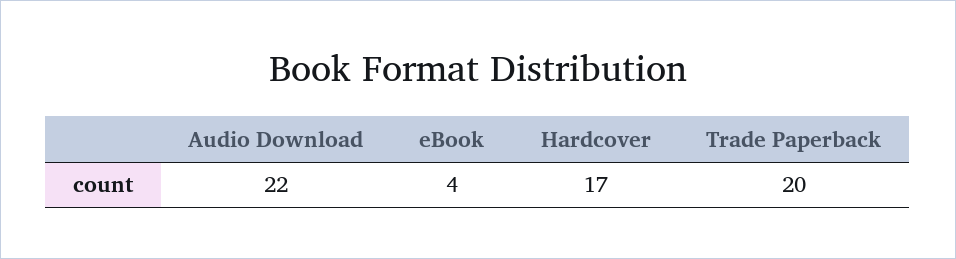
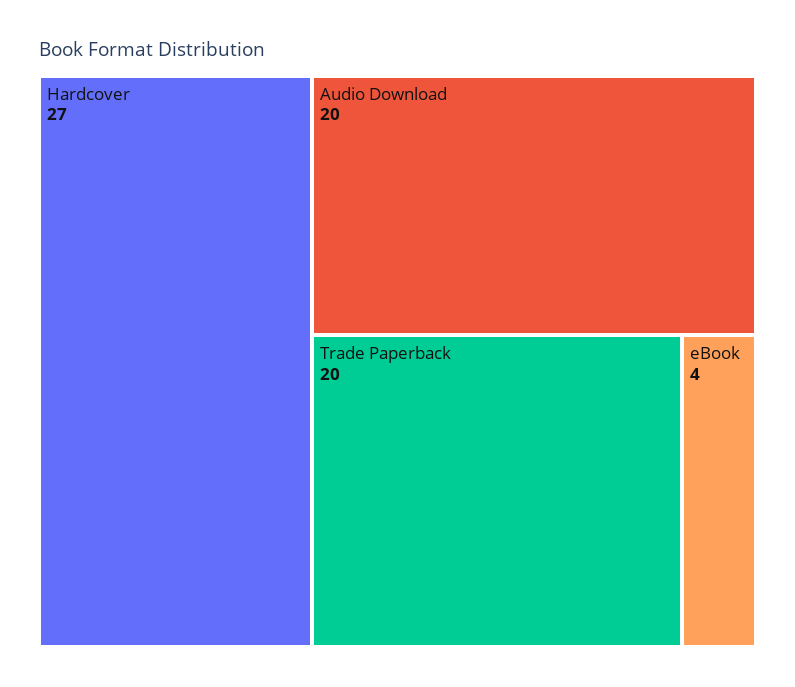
  {
-   "Audio Download": 22,
+   "Audio Download": 20,
    "eBook": 4,
-   "Hardcover": 17,
+   "Hardcover": 27,
    "Trade Paperback": 20
  }

